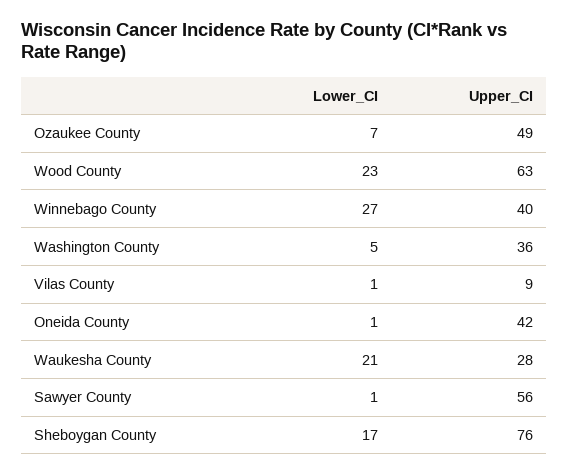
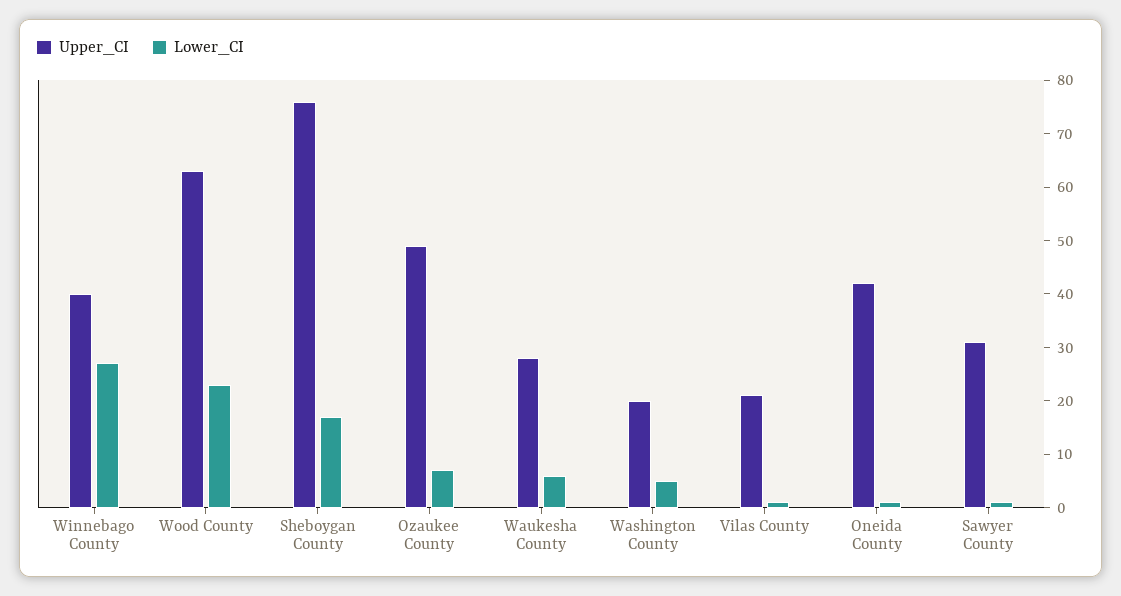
  {
    "Lower_CI": {
      "Ozaukee County": 7,
      "Wood County": 23,
      "Winnebago County": 27,
      "Washington County": 5,
      "Vilas County": 1,
      "Oneida County": 1,
-     "Waukesha County": 21,
+     "Waukesha County": 5,
      "Sawyer County": 1,
      "Sheboygan County": 17
    },
    "Upper_CI": {
      "Ozaukee County": 49,
      "Wood County": 63,
      "Winnebago County": 40,
-     "Washington County": 36,
+     "Washington County": 20,
-     "Vilas County": 9,
+     "Vilas County": 20,
      "Oneida County": 42,
      "Waukesha County": 28,
-     "Sawyer County": 56,
+     "Sawyer County": 30,
      "Sheboygan County": 76
    }
  }

